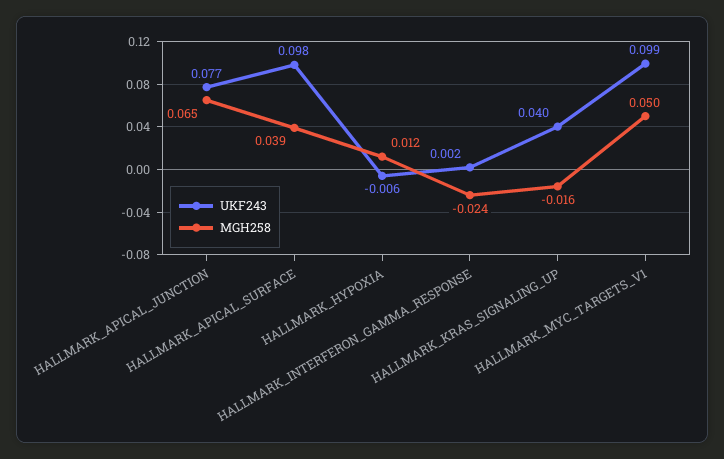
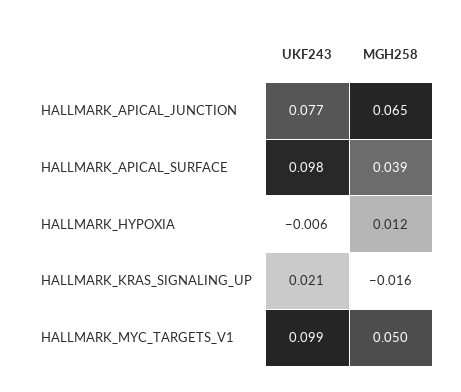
  {
    "UKF243": {
      "HALLMARK_APICAL_JUNCTION": 0.077,
      "HALLMARK_APICAL_SURFACE": 0.098,
      "HALLMARK_HYPOXIA": -0.006,
-     "HALLMARK_INTERFERON_GAMMA_RESPONSE": 0.002,
-     "HALLMARK_KRAS_SIGNALING_UP": 0.04,
+     "HALLMARK_KRAS_SIGNALING_UP": 0.021,
      "HALLMARK_MYC_TARGETS_V1": 0.099
    },
    "MGH258": {
      "HALLMARK_APICAL_JUNCTION": 0.065,
      "HALLMARK_APICAL_SURFACE": 0.039,
      "HALLMARK_HYPOXIA": 0.012,
-     "HALLMARK_INTERFERON_GAMMA_RESPONSE": -0.024,
      "HALLMARK_KRAS_SIGNALING_UP": -0.016,
      "HALLMARK_MYC_TARGETS_V1": 0.05
    }
  }

